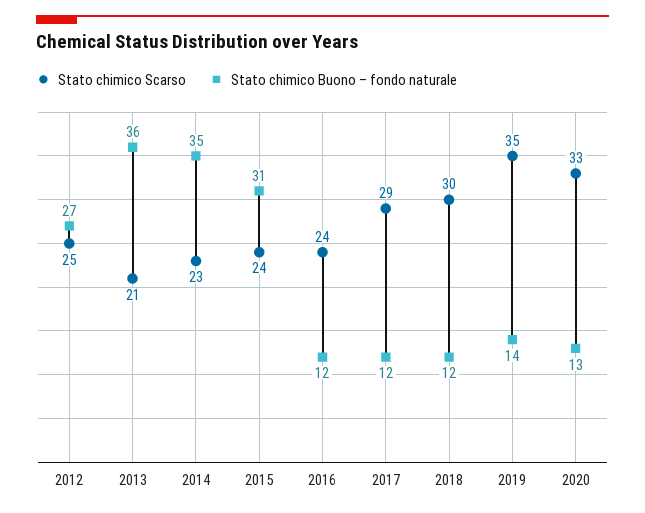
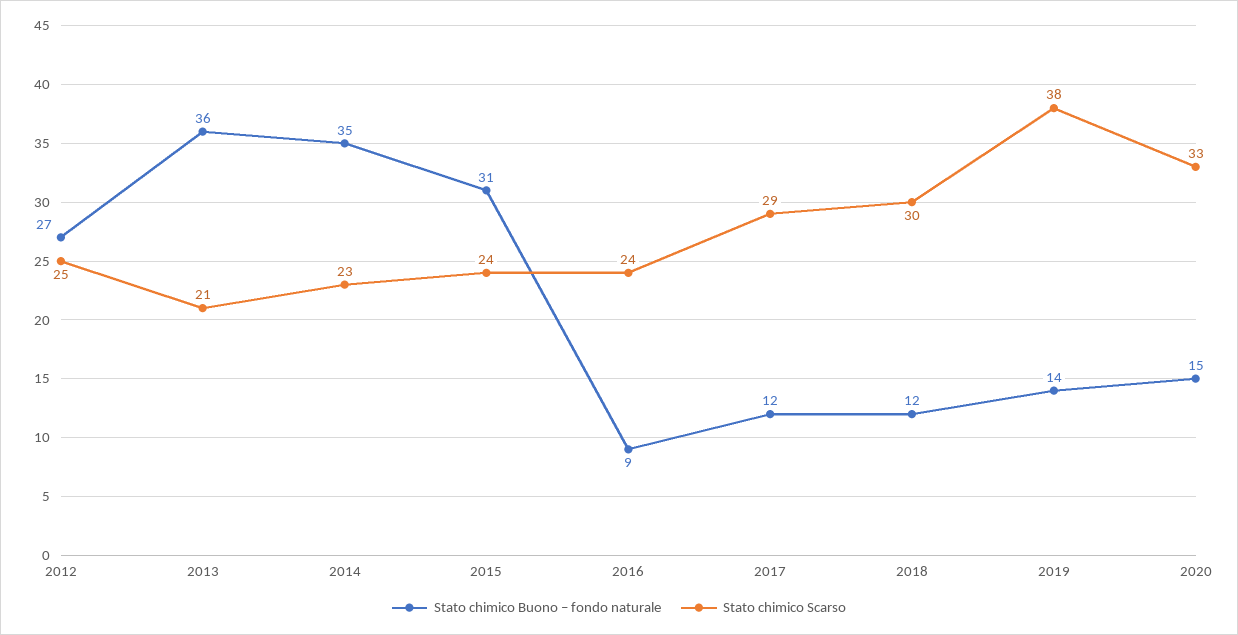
  {
    "Stato chimico Scarso": {
      "2012": 25,
      "2013": 21,
      "2014": 23,
      "2015": 24,
      "2016": 24,
      "2017": 29,
      "2018": 30,
-     "2019": 35,
+     "2019": 38,
      "2020": 33
    },
    "Stato chimico Buono – fondo naturale": {
      "2012": 27,
      "2013": 36,
      "2014": 35,
      "2015": 31,
-     "2016": 12,
+     "2016": 9,
      "2017": 12,
      "2018": 12,
      "2019": 14,
-     "2020": 13
+     "2020": 15
    }
  }

